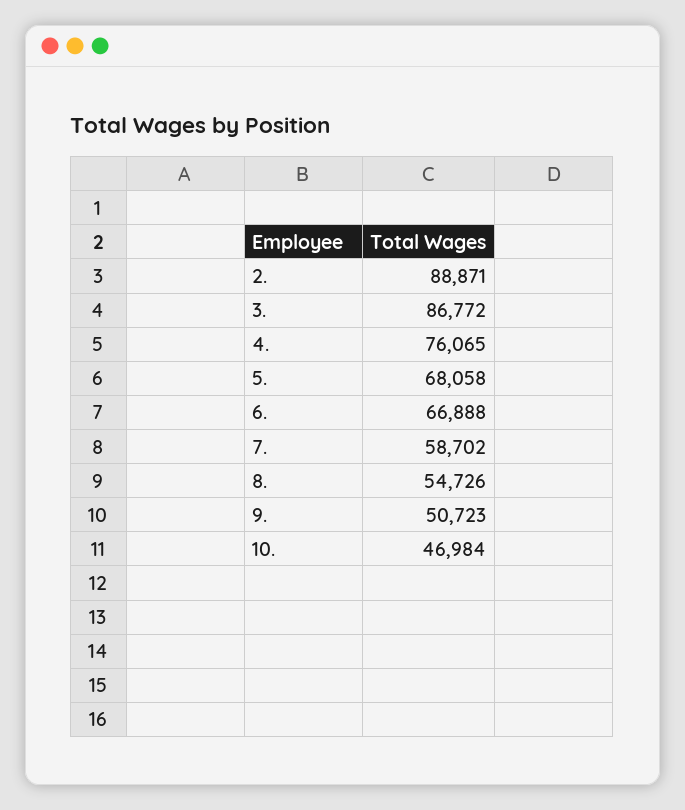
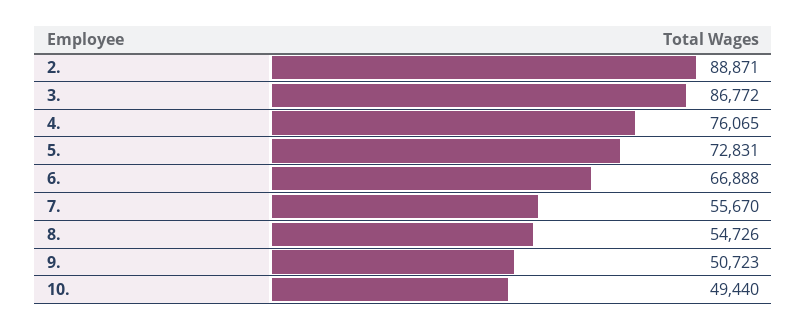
  {
    "2.": 88871,
    "3.": 86772,
    "4.": 76065,
-   "5.": 68058,
+   "5.": 72831,
    "6.": 66888,
-   "7.": 58702,
+   "7.": 55670,
    "8.": 54726,
    "9.": 50723,
-   "10.": 46984
+   "10.": 49440
  }

